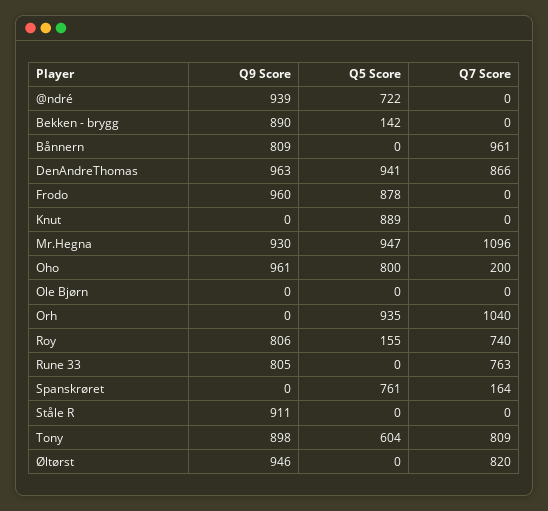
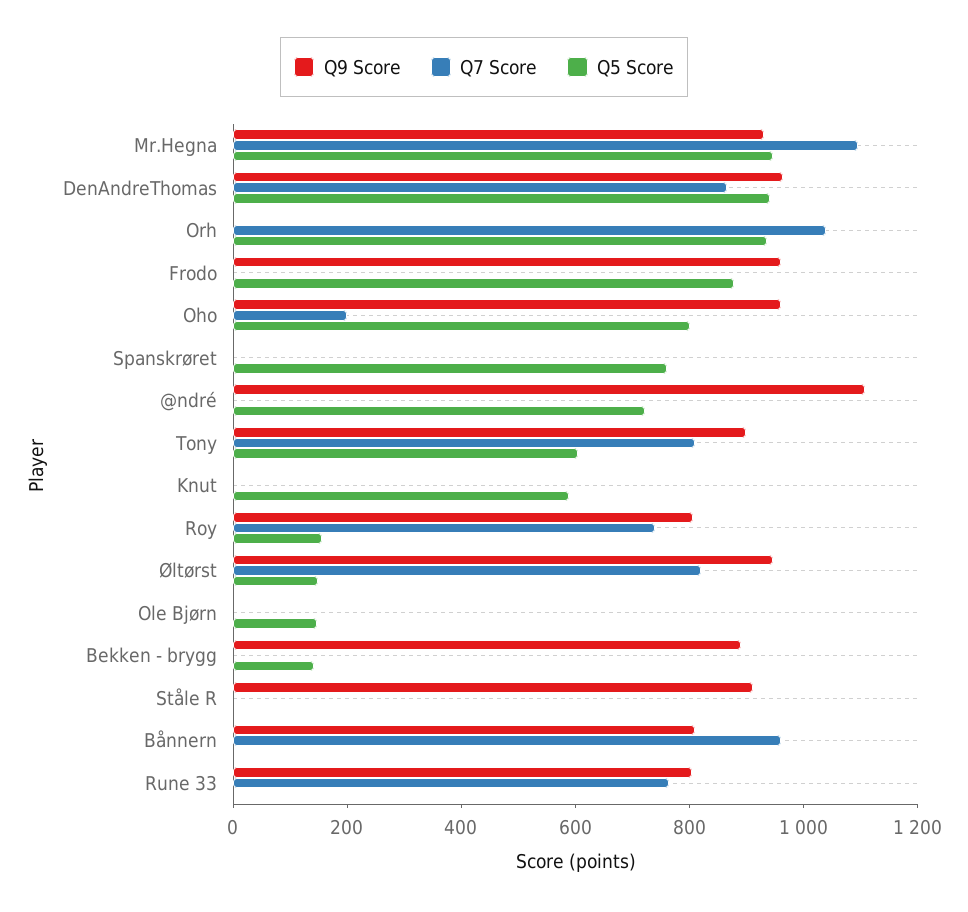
  {
    "Q9 Score": {
-     "@ndré": 939,
+     "@ndré": 1100,
      "Bekken - brygg": 890,
      "Bånnern": 809,
      "DenAndreThomas": 963,
      "Frodo": 960,
      "Knut": 0,
      "Mr.Hegna": 930,
      "Oho": 961,
      "Ole Bjørn": 0,
      "Orh": 0,
      "Roy": 806,
      "Rune 33": 805,
      "Spanskrøret": 0,
      "Ståle R": 911,
      "Tony": 898,
      "Øltørst": 946
    },
    "Q5 Score": {
      "@ndré": 722,
      "Bekken - brygg": 142,
      "Bånnern": 0,
      "DenAndreThomas": 941,
      "Frodo": 878,
-     "Knut": 889,
+     "Knut": 600,
      "Mr.Hegna": 947,
      "Oho": 800,
-     "Ole Bjørn": 0,
+     "Ole Bjørn": 150,
      "Orh": 935,
      "Roy": 155,
      "Rune 33": 0,
      "Spanskrøret": 761,
      "Ståle R": 0,
      "Tony": 604,
-     "Øltørst": 0
+     "Øltørst": 150
    },
    "Q7 Score": {
      "@ndré": 0,
      "Bekken - brygg": 0,
      "Bånnern": 961,
      "DenAndreThomas": 866,
      "Frodo": 0,
      "Knut": 0,
      "Mr.Hegna": 1096,
      "Oho": 200,
      "Ole Bjørn": 0,
      "Orh": 1040,
      "Roy": 740,
      "Rune 33": 763,
-     "Spanskrøret": 164,
+     "Spanskrøret": 0,
      "Ståle R": 0,
      "Tony": 809,
      "Øltørst": 820
    }
  }

